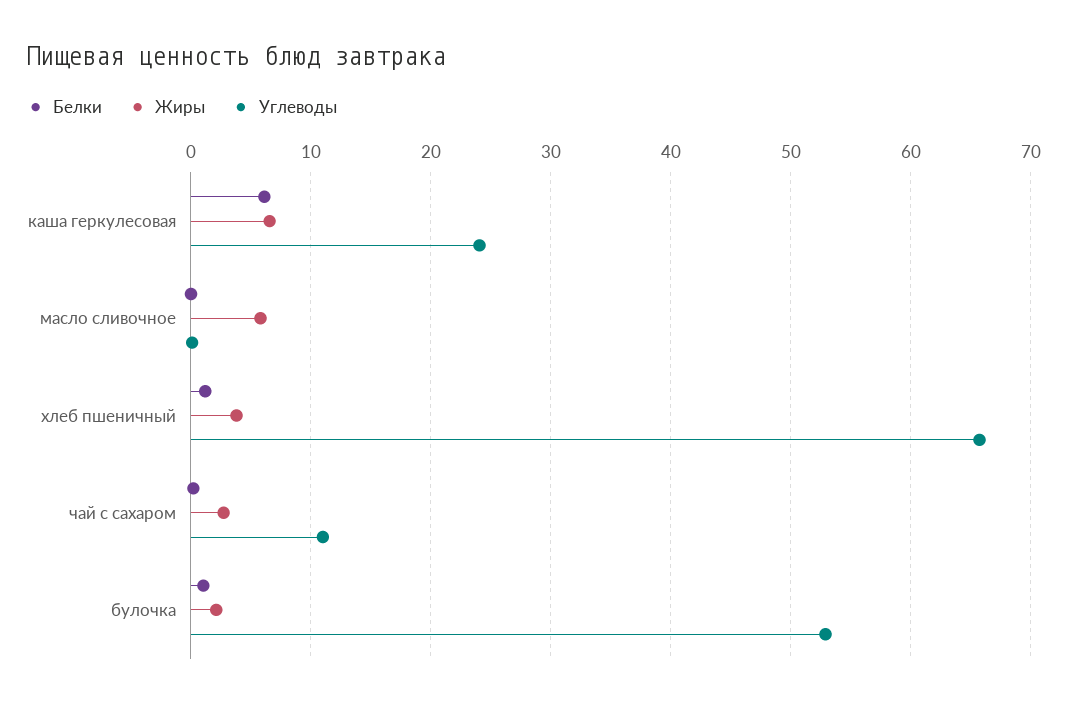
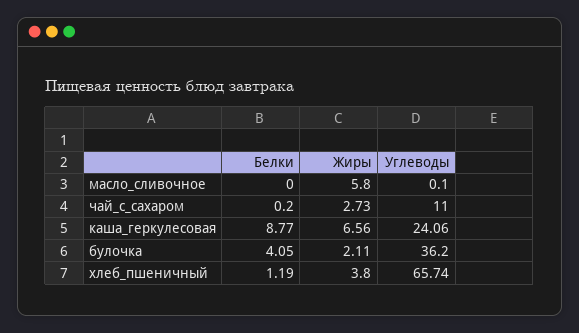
  {
    "Белки": {
-     "каша геркулесовая": 6,
+     "каша геркулесовая": 8.77,
      "масло сливочное": 0,
      "хлеб пшеничный": 1.19,
      "чай с сахаром": 0.2,
-     "булочка": 1
+     "булочка": 4.05
    },
    "Жиры": {
      "каша геркулесовая": 6.56,
      "масло сливочное": 5.8,
      "хлеб пшеничный": 3.8,
      "чай с сахаром": 2.73,
      "булочка": 2.11
    },
    "Углеводы": {
      "каша геркулесовая": 24.06,
      "масло сливочное": 0.1,
      "хлеб пшеничный": 65.74,
      "чай с сахаром": 11,
-     "булочка": 53
+     "булочка": 36.2
    }
  }

